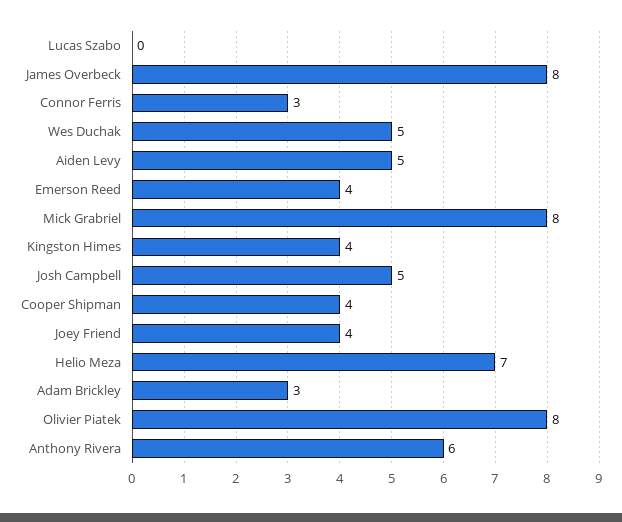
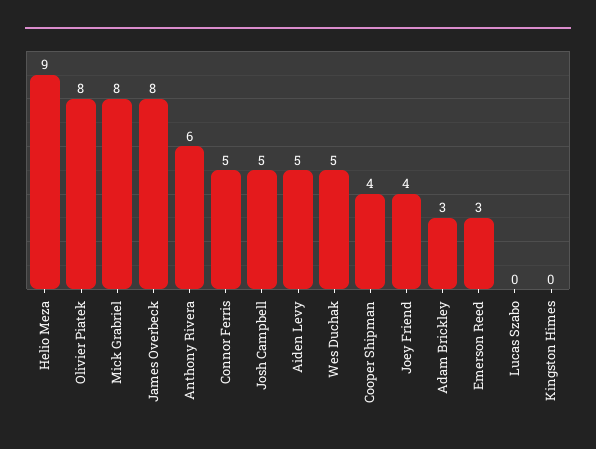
  {
    "Lucas Szabo": 0,
    "James Overbeck": 8,
-   "Connor Ferris": 3,
+   "Connor Ferris": 5,
    "Wes Duchak": 5,
    "Aiden Levy": 5,
-   "Emerson Reed": 4,
+   "Emerson Reed": 3,
    "Mick Grabriel": 8,
-   "Kingston Himes": 4,
+   "Kingston Himes": 0,
    "Josh Campbell": 5,
    "Cooper Shipman": 4,
    "Joey Friend": 4,
-   "Helio Meza": 7,
+   "Helio Meza": 9,
    "Adam Brickley": 3,
    "Olivier Piatek": 8,
    "Anthony Rivera": 6
  }

